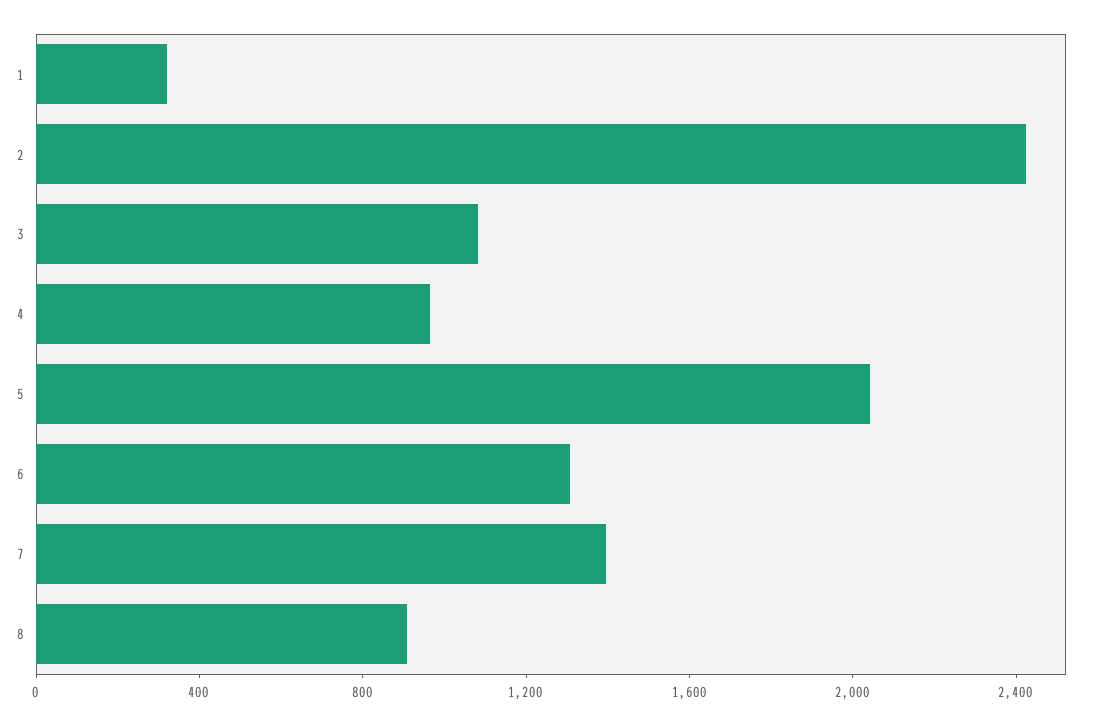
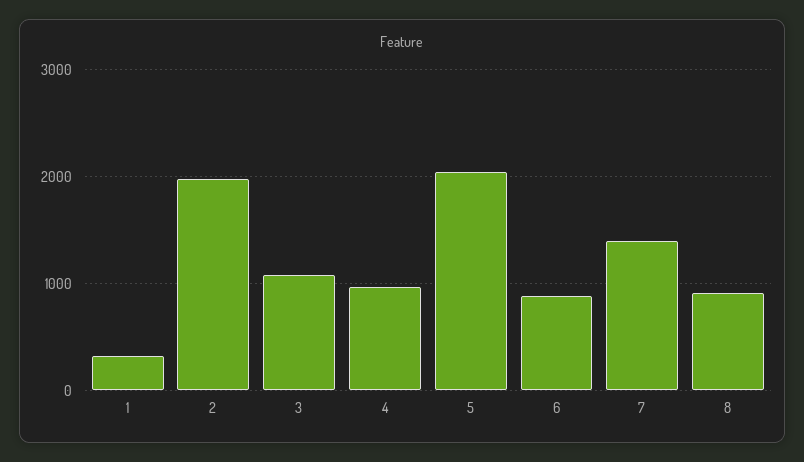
  {
    "1": 300,
-   "2": 2400,
+   "2": 2000,
    "3": 1100,
    "4": 1000,
    "5": 2000,
-   "6": 1300,
+   "6": 900,
    "7": 1400,
    "8": 900
  }

